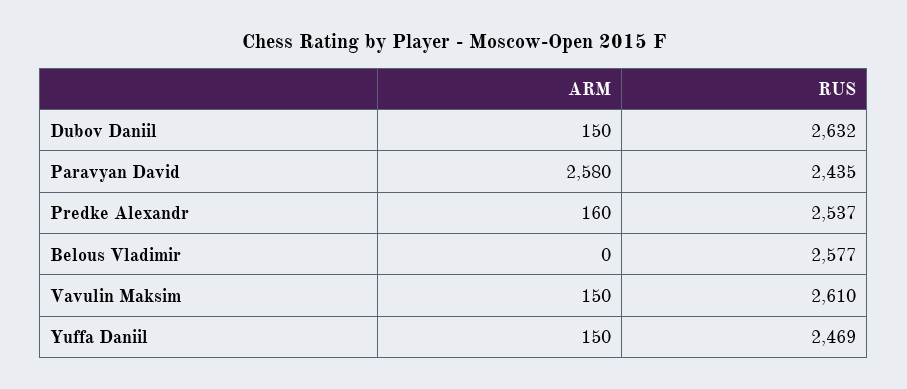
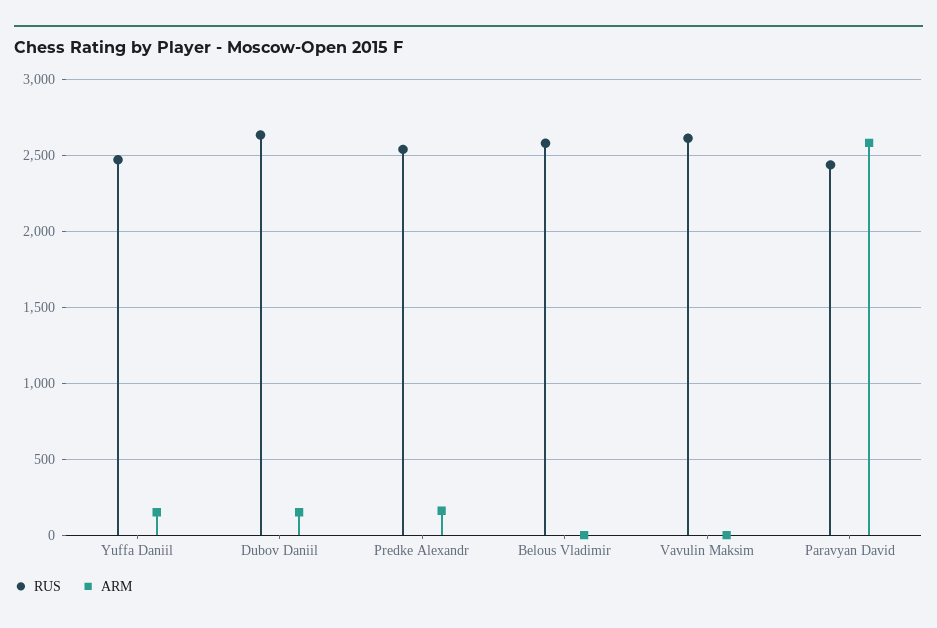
  {
    "ARM": {
      "Dubov Daniil": 150,
      "Paravyan David": 2580,
      "Predke Alexandr": 160,
      "Belous Vladimir": 0,
-     "Vavulin Maksim": 150,
+     "Vavulin Maksim": 0,
      "Yuffa Daniil": 150
    },
    "RUS": {
      "Dubov Daniil": 2632,
      "Paravyan David": 2435,
      "Predke Alexandr": 2537,
      "Belous Vladimir": 2577,
      "Vavulin Maksim": 2610,
      "Yuffa Daniil": 2469
    }
  }

